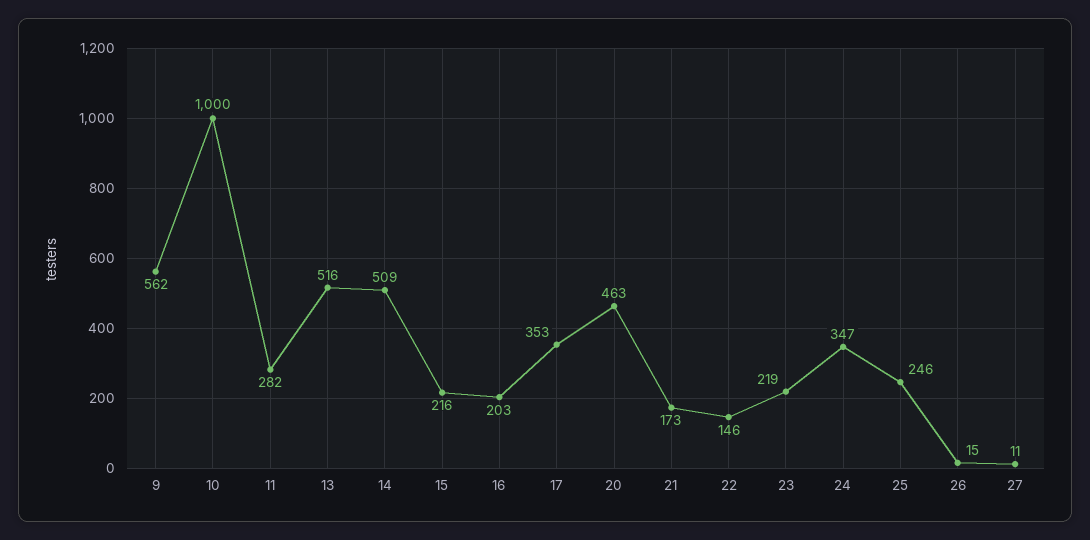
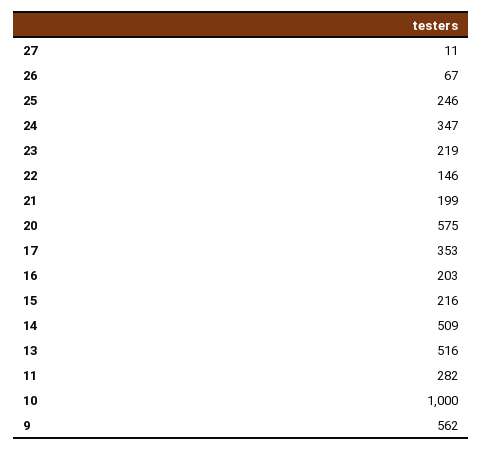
  {
    "9": 562,
    "10": 1000,
    "11": 282,
    "13": 516,
    "14": 509,
    "15": 216,
    "16": 203,
    "17": 353,
-   "20": 463,
+   "20": 575,
-   "21": 173,
+   "21": 199,
    "22": 146,
    "23": 219,
    "24": 347,
    "25": 246,
-   "26": 15,
+   "26": 67,
    "27": 11
  }

